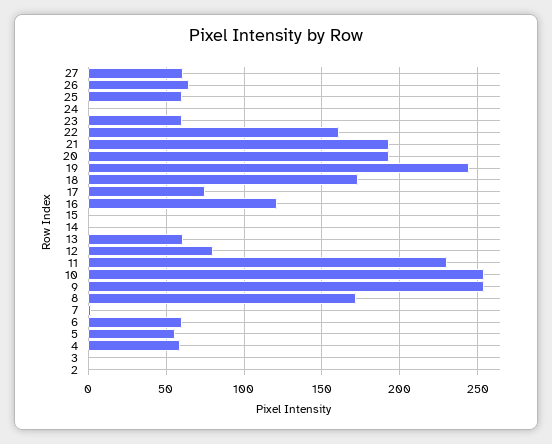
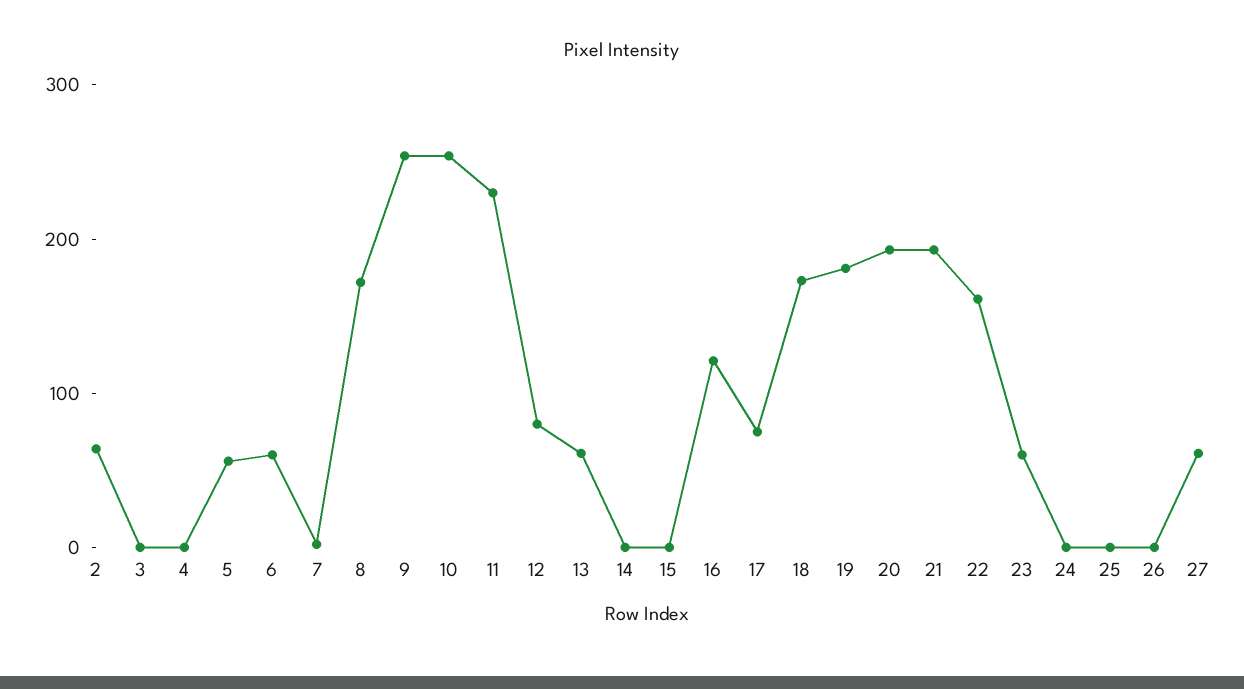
  {
    "27": 60,
-   "26": 65,
+   "26": 0,
-   "25": 60,
+   "25": 0,
    "24": 0,
    "23": 60,
    "22": 160,
    "21": 195,
    "20": 195,
-   "19": 245,
+   "19": 180,
    "18": 175,
    "17": 75,
    "16": 120,
    "15": 0,
    "14": 0,
    "13": 60,
    "12": 80,
    "11": 230,
    "10": 255,
    "9": 255,
    "8": 170,
    "7": 0,
    "6": 60,
    "5": 55,
-   "4": 60,
+   "4": 0,
    "3": 0,
-   "2": 0
+   "2": 60
  }

